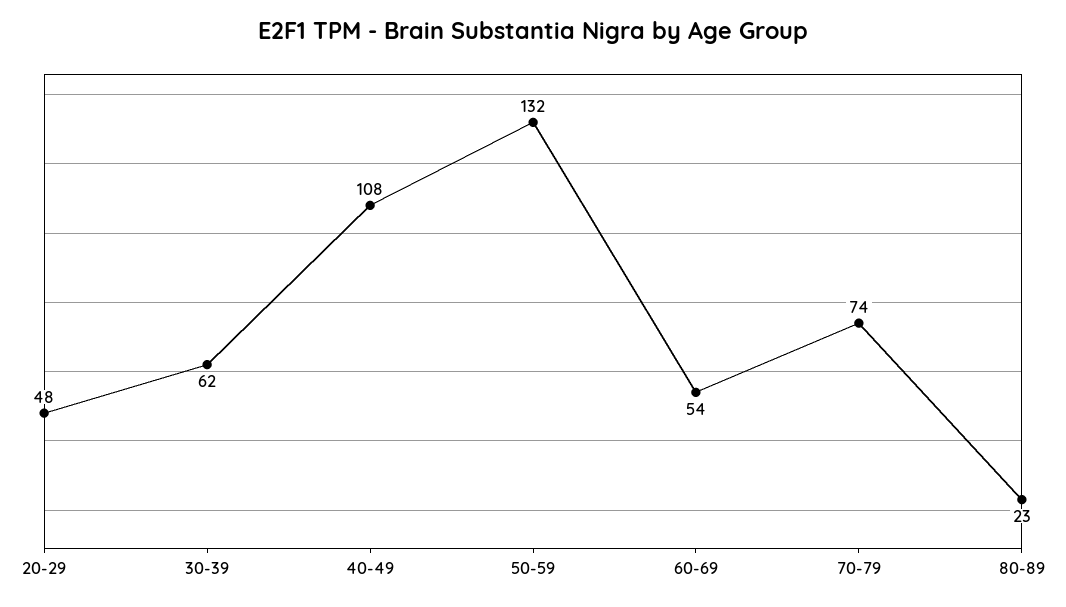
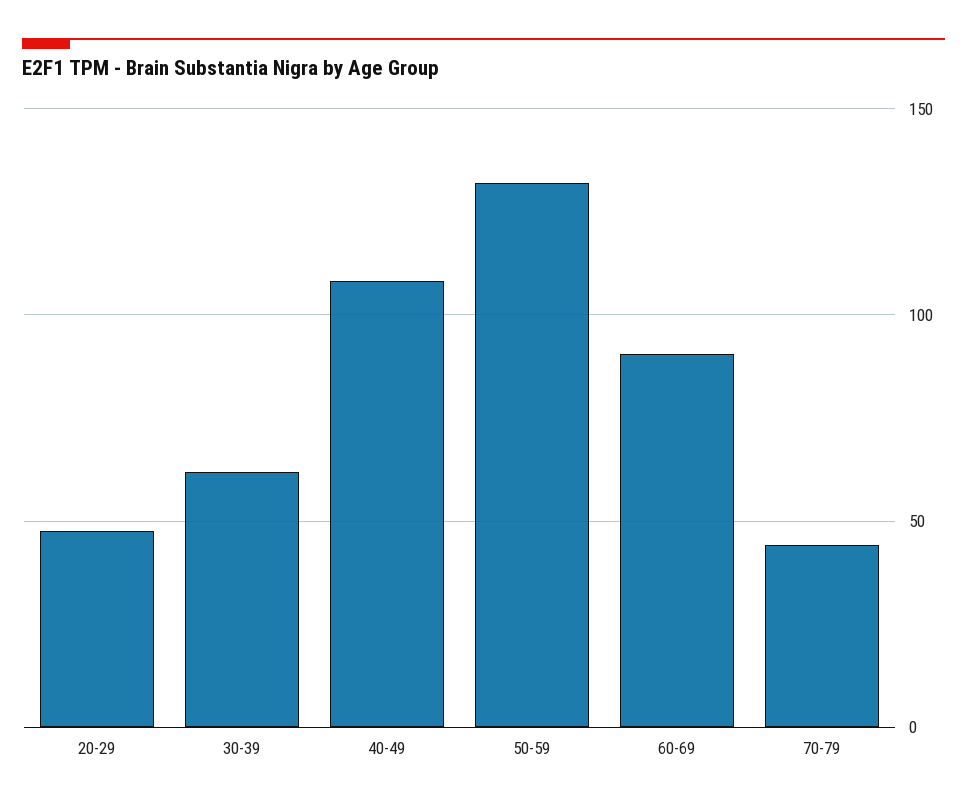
  {
    "20-29": 48,
    "30-39": 62,
    "40-49": 108,
    "50-59": 132,
-   "60-69": 54,
+   "60-69": 90,
-   "70-79": 74,
+   "70-79": 45
-   "80-89": 23
  }

